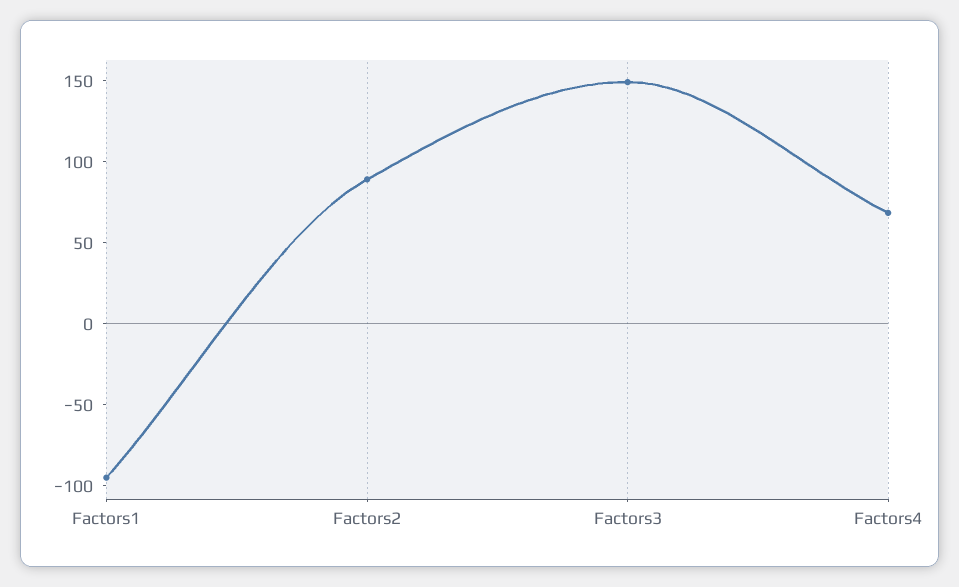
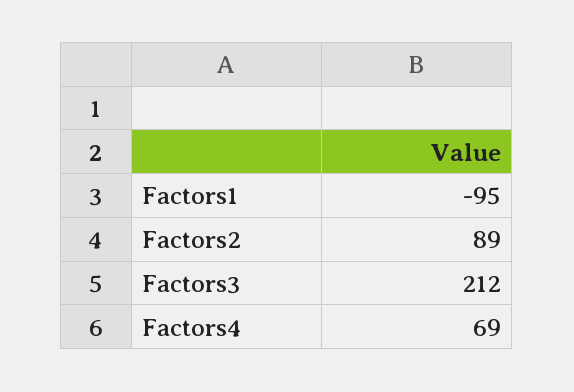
  {
    "Factors1": -95,
    "Factors2": 89,
-   "Factors3": 150,
+   "Factors3": 212,
    "Factors4": 69
  }

